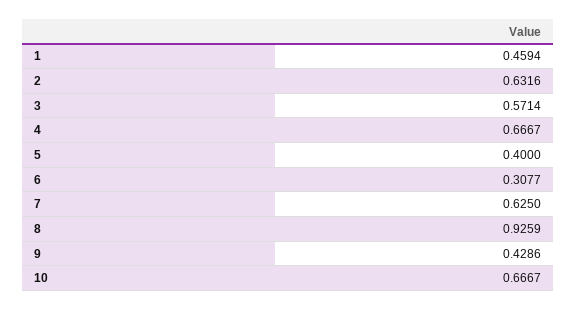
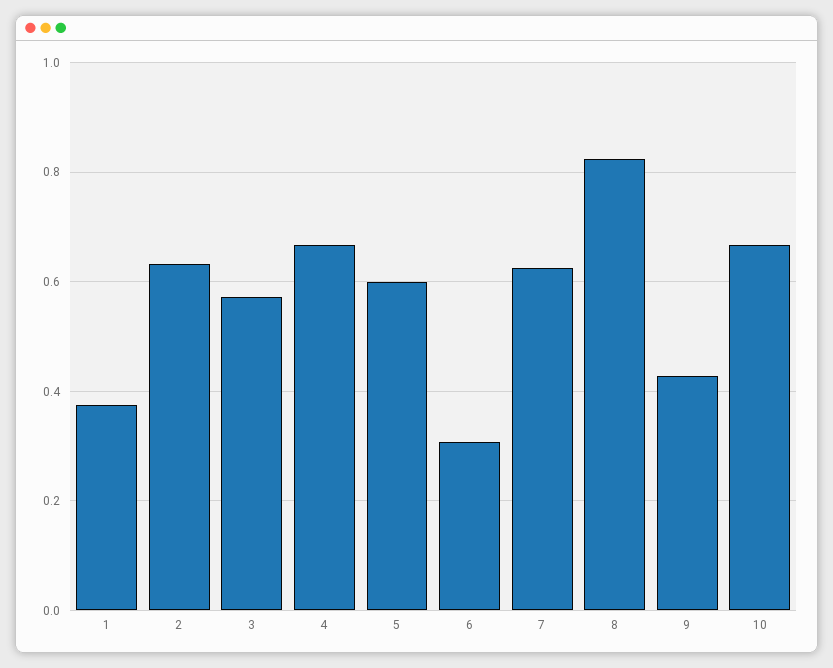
  {
-   "1": 0.4594,
+   "1": 0.38,
    "2": 0.6316,
    "3": 0.5714,
    "4": 0.6667,
-   "5": 0.4,
+   "5": 0.6,
    "6": 0.3077,
    "7": 0.625,
-   "8": 0.9259,
+   "8": 0.82,
    "9": 0.4286,
    "10": 0.6667
  }

